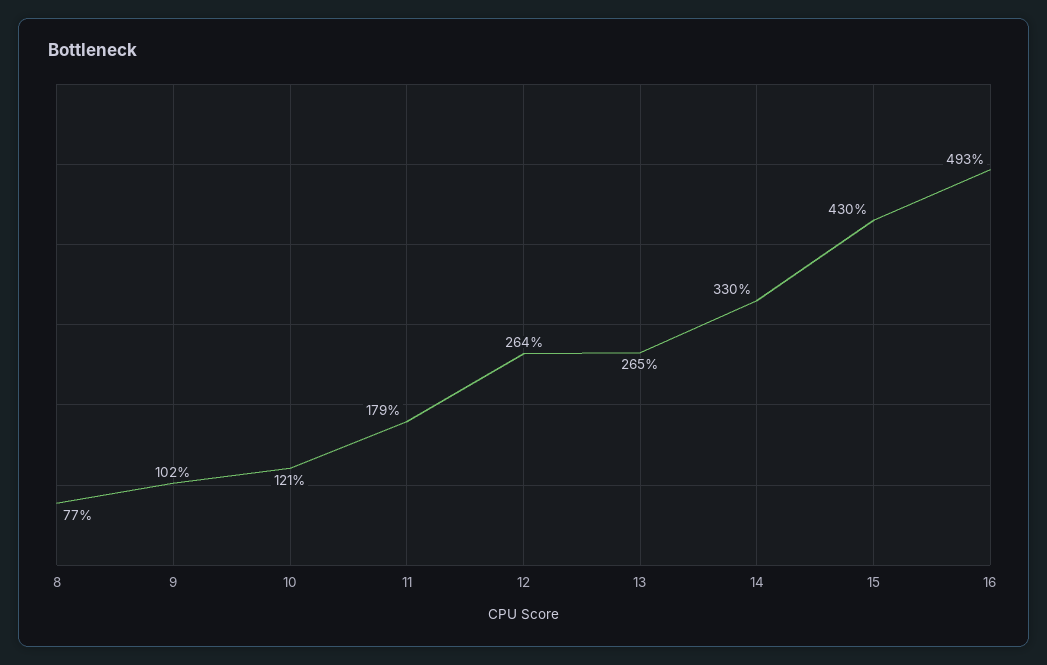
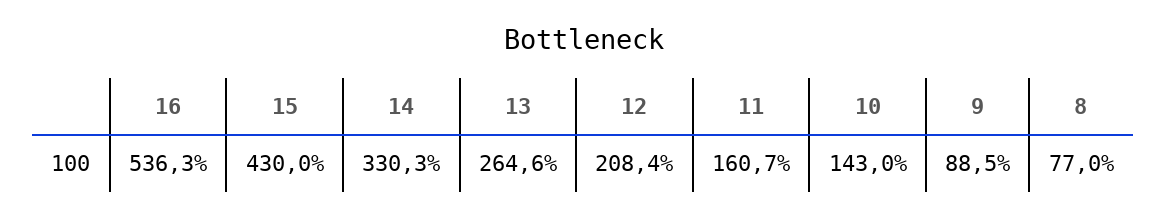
  {
    "8": 77,
-   "9": 102,
+   "9": 88.5,
-   "10": 121,
+   "10": 143,
-   "11": 179,
+   "11": 160.7,
-   "12": 264,
+   "12": 208.4,
    "13": 264.6,
    "14": 330.3,
    "15": 430,
-   "16": 493
+   "16": 536.3
  }

